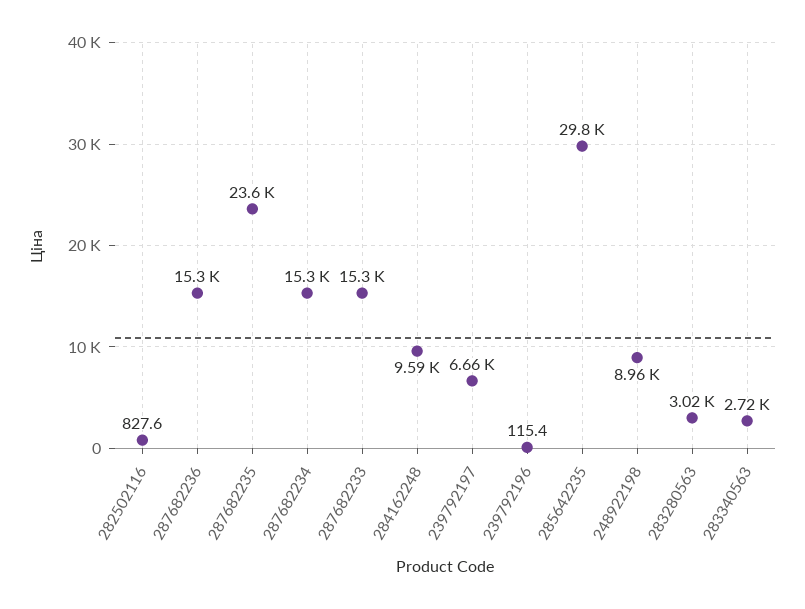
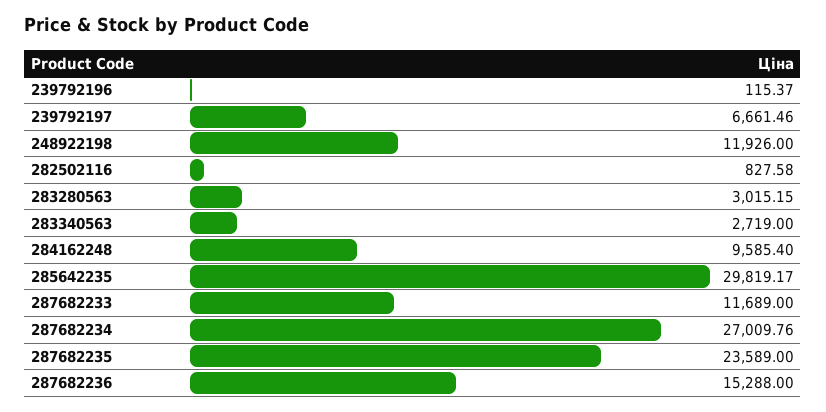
  {
    "282502116": 827.58,
    "287682236": 15288,
    "287682235": 23589,
-   "287682234": 15300,
+   "287682234": 27009.76,
-   "287682233": 15300,
+   "287682233": 11689,
    "284162248": 9585.4,
    "239792197": 6661.46,
    "239792196": 115.37,
    "285642235": 29819.17,
-   "248922198": 8960,
+   "248922198": 11926,
    "283280563": 3015.15,
    "283340563": 2719
  }

